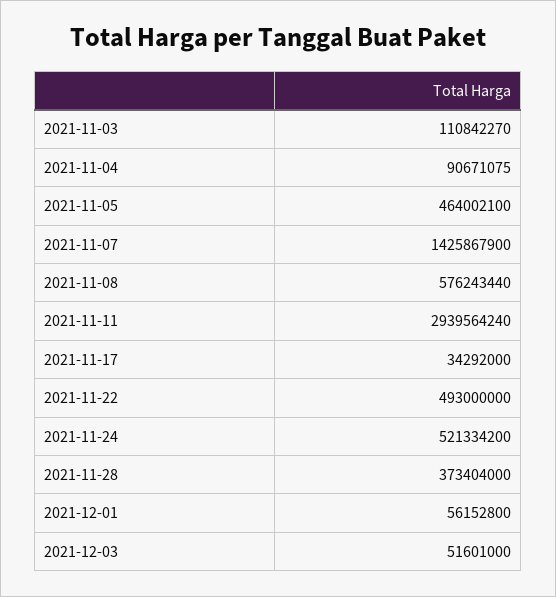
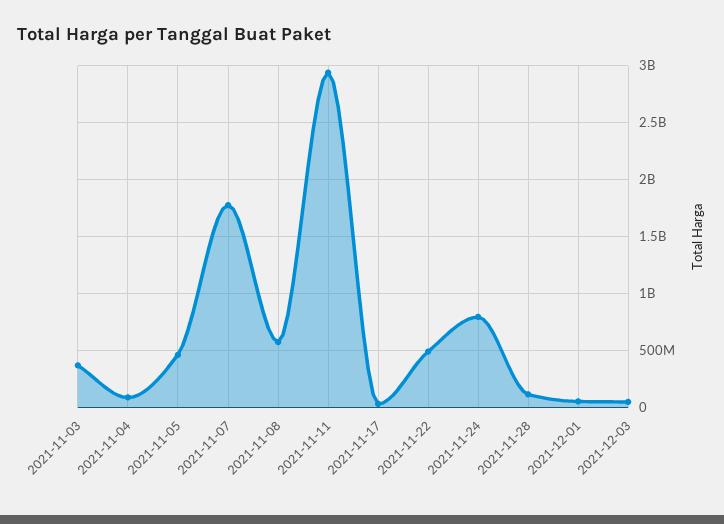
  {
-   "2021-11-03": 110842270,
+   "2021-11-03": 400000000,
    "2021-11-04": 90671075,
    "2021-11-05": 464002100,
-   "2021-11-07": 1425867900,
+   "2021-11-07": 1800000000,
    "2021-11-08": 576243440,
    "2021-11-11": 2939564240,
    "2021-11-17": 34292000,
    "2021-11-22": 493000000,
-   "2021-11-24": 521334200,
+   "2021-11-24": 800000000,
-   "2021-11-28": 373404000,
+   "2021-11-28": 100000000,
    "2021-12-01": 56152800,
    "2021-12-03": 51601000
  }

